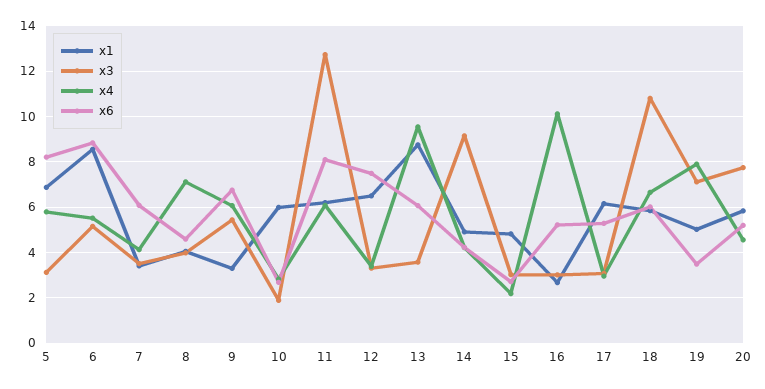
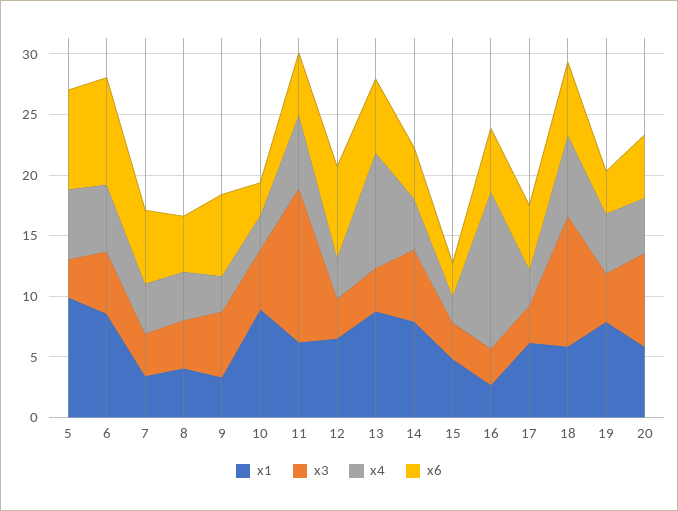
  {
    "x1": {
-     "5": 7,
+     "5": 10,
      "6": 8.5,
      "7": 3.5,
      "8": 4,
      "9": 3.5,
-     "10": 6,
+     "10": 9,
      "11": 6,
      "12": 6.5,
      "13": 8.5,
-     "14": 5,
+     "14": 8,
      "15": 5,
      "16": 2.5,
      "17": 6,
      "18": 6,
-     "19": 5,
+     "19": 8,
      "20": 6
    },
    "x3": {
      "5": 3,
      "6": 5,
      "7": 3.5,
      "8": 4,
      "9": 5.5,
-     "10": 2,
+     "10": 5,
      "11": 12.5,
      "12": 3.5,
      "13": 3.5,
-     "14": 9,
+     "14": 6,
      "15": 3,
      "16": 3,
      "17": 3,
      "18": 11,
-     "19": 7,
+     "19": 4,
      "20": 7.5
    },
    "x4": {
      "5": 6,
      "6": 5.5,
      "7": 4,
-     "8": 7,
+     "8": 4,
-     "9": 6,
+     "9": 3,
      "10": 3,
      "11": 6,
      "12": 3.5,
      "13": 9.5,
      "14": 4,
      "15": 2,
-     "16": 10,
+     "16": 13,
      "17": 3,
      "18": 6.5,
-     "19": 8,
+     "19": 5,
      "20": 4.5
    },
    "x6": {
      "5": 8,
      "6": 9,
      "7": 6,
      "8": 4.5,
      "9": 7,
      "10": 2.5,
-     "11": 8,
+     "11": 5,
      "12": 7.5,
      "13": 6,
      "14": 4,
      "15": 2.5,
      "16": 5,
      "17": 5.5,
      "18": 6,
      "19": 3.5,
      "20": 5
    }
  }

